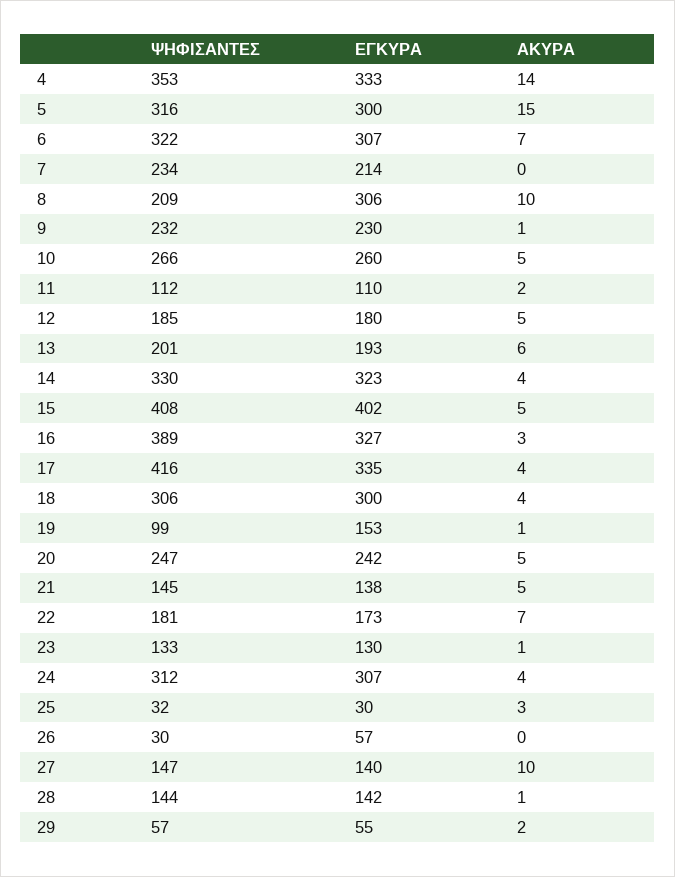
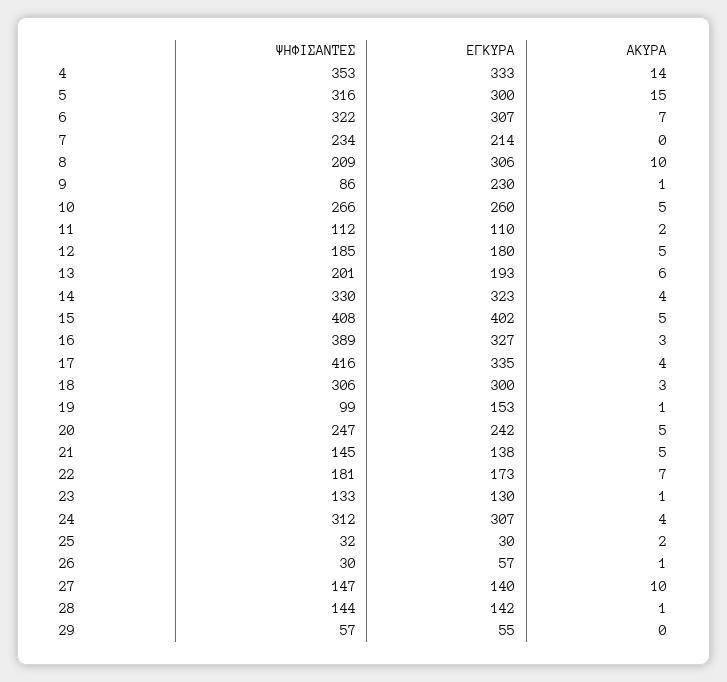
  {
    "ΨΗΦΙΣΑΝΤΕΣ": {
      "4": 353,
      "5": 316,
      "6": 322,
      "7": 234,
      "8": 209,
-     "9": 232,
+     "9": 86,
      "10": 266,
      "11": 112,
      "12": 185,
      "13": 201,
      "14": 330,
      "15": 408,
      "16": 389,
      "17": 416,
      "18": 306,
      "19": 99,
      "20": 247,
      "21": 145,
      "22": 181,
      "23": 133,
      "24": 312,
      "25": 32,
      "26": 30,
      "27": 147,
      "28": 144,
      "29": 57
    },
    "ΕΓΚΥΡΑ": {
      "4": 333,
      "5": 300,
      "6": 307,
      "7": 214,
      "8": 306,
      "9": 230,
      "10": 260,
      "11": 110,
      "12": 180,
      "13": 193,
      "14": 323,
      "15": 402,
      "16": 327,
      "17": 335,
      "18": 300,
      "19": 153,
      "20": 242,
      "21": 138,
      "22": 173,
      "23": 130,
      "24": 307,
      "25": 30,
      "26": 57,
      "27": 140,
      "28": 142,
      "29": 55
    },
    "ΑΚΥΡΑ": {
      "4": 14,
      "5": 15,
      "6": 7,
      "7": 0,
      "8": 10,
      "9": 1,
      "10": 5,
      "11": 2,
      "12": 5,
      "13": 6,
      "14": 4,
      "15": 5,
      "16": 3,
      "17": 4,
-     "18": 4,
+     "18": 3,
      "19": 1,
      "20": 5,
      "21": 5,
      "22": 7,
      "23": 1,
      "24": 4,
-     "25": 3,
+     "25": 2,
-     "26": 0,
+     "26": 1,
      "27": 10,
      "28": 1,
-     "29": 2
+     "29": 0
    }
  }

